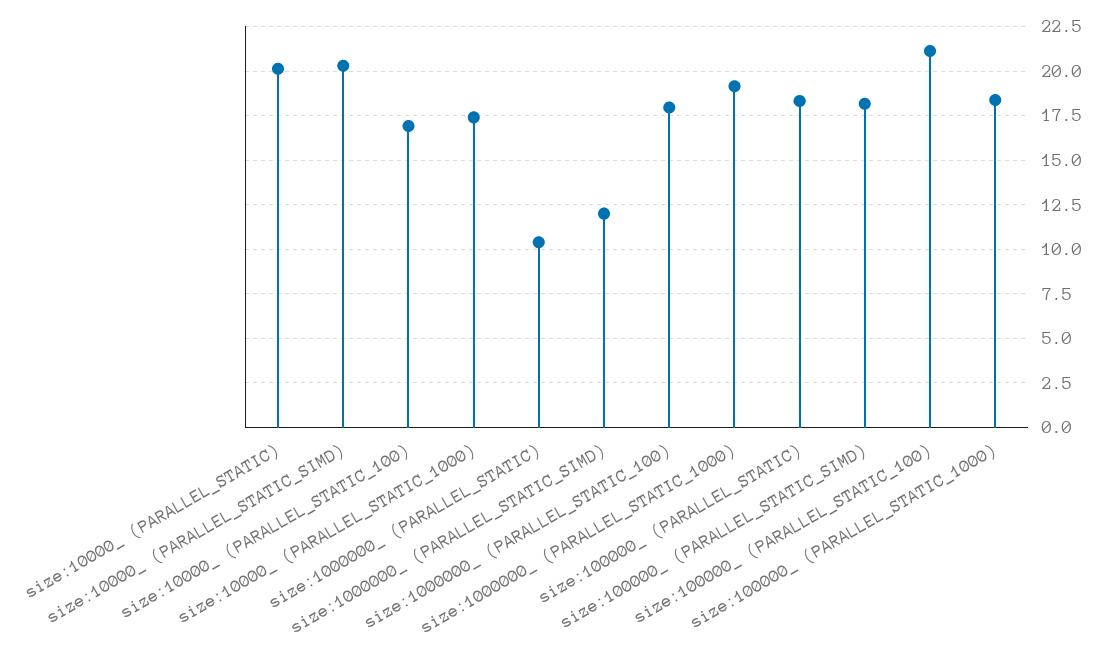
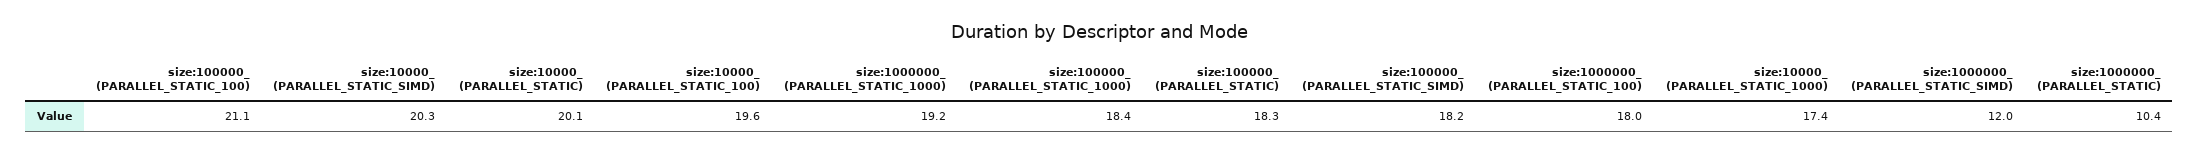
  {
    "size:10000_ (PARALLEL_STATIC)": 20.1,
    "size:10000_ (PARALLEL_STATIC_SIMD)": 20.3,
-   "size:10000_ (PARALLEL_STATIC_100)": 17,
+   "size:10000_ (PARALLEL_STATIC_100)": 19.6,
    "size:10000_ (PARALLEL_STATIC_1000)": 17.4,
    "size:1000000_ (PARALLEL_STATIC)": 10.4,
    "size:1000000_ (PARALLEL_STATIC_SIMD)": 12,
    "size:1000000_ (PARALLEL_STATIC_100)": 18,
    "size:1000000_ (PARALLEL_STATIC_1000)": 19.2,
    "size:100000_ (PARALLEL_STATIC)": 18.3,
    "size:100000_ (PARALLEL_STATIC_SIMD)": 18.2,
    "size:100000_ (PARALLEL_STATIC_100)": 21.1,
    "size:100000_ (PARALLEL_STATIC_1000)": 18.4
  }

